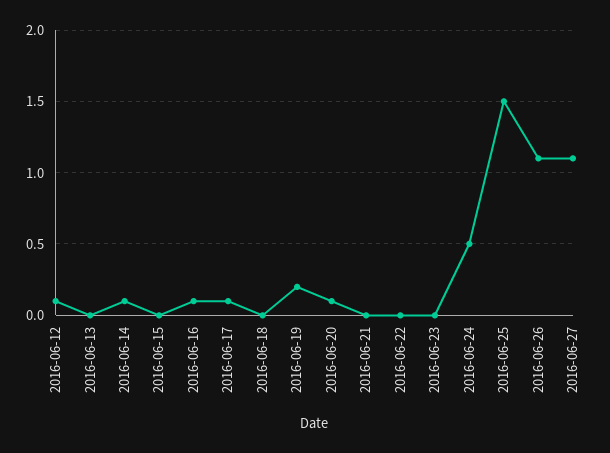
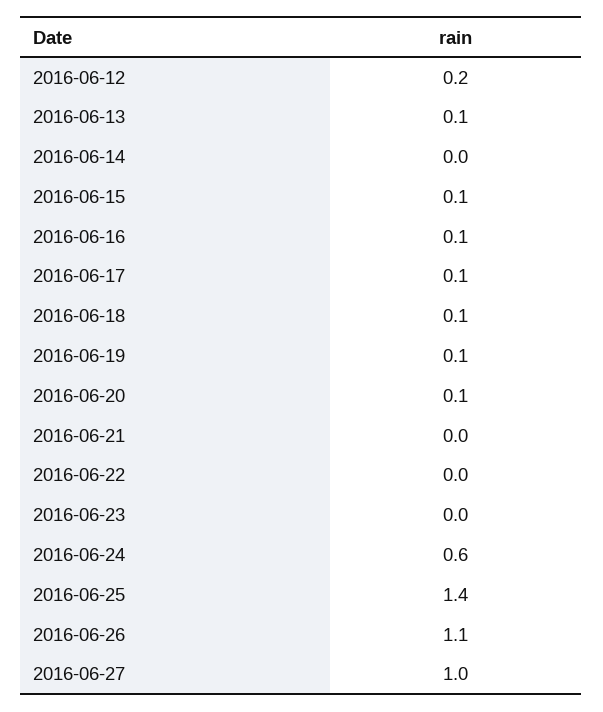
  {
-   "2016-06-12": 0.1,
+   "2016-06-12": 0.2,
-   "2016-06-13": 0,
+   "2016-06-13": 0.1,
-   "2016-06-14": 0.1,
+   "2016-06-14": 0,
-   "2016-06-15": 0,
+   "2016-06-15": 0.1,
    "2016-06-16": 0.1,
    "2016-06-17": 0.1,
-   "2016-06-18": 0,
+   "2016-06-18": 0.1,
-   "2016-06-19": 0.2,
+   "2016-06-19": 0.1,
    "2016-06-20": 0.1,
    "2016-06-21": 0,
    "2016-06-22": 0,
    "2016-06-23": 0,
-   "2016-06-24": 0.5,
+   "2016-06-24": 0.6,
-   "2016-06-25": 1.5,
+   "2016-06-25": 1.4,
    "2016-06-26": 1.1,
-   "2016-06-27": 1.1
+   "2016-06-27": 1
  }

